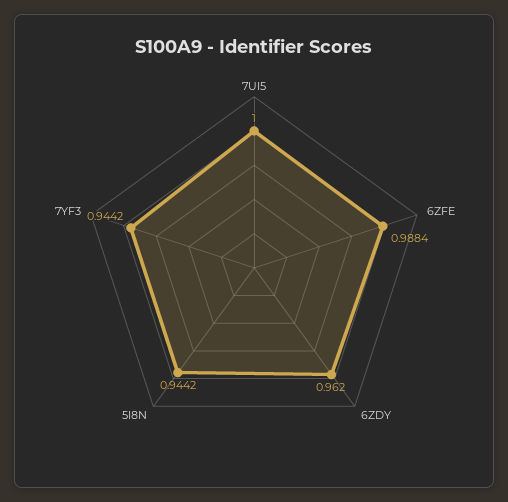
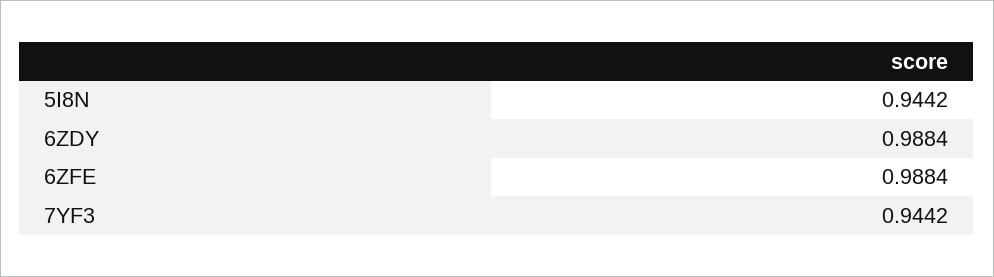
  {
-   "7UI5": 1,
    "6ZFE": 0.9884,
-   "6ZDY": 0.962,
+   "6ZDY": 0.9884,
    "5I8N": 0.9442,
    "7YF3": 0.9442
  }

